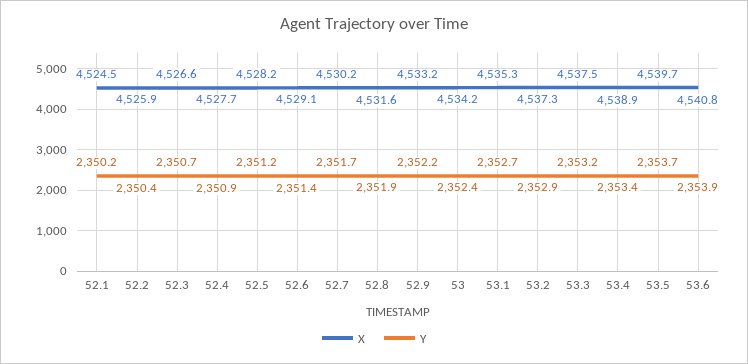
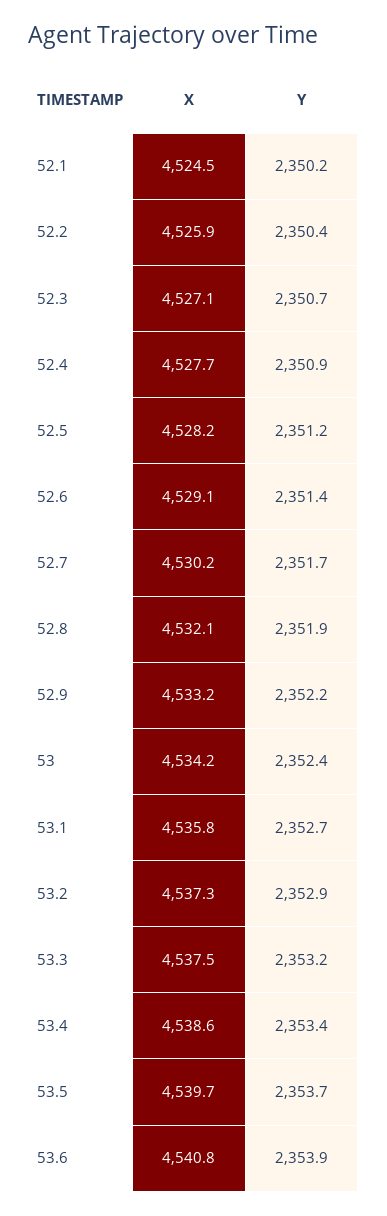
  {
    "X": {
      "52.1": 4524.5,
      "52.2": 4525.9,
-     "52.3": 4526.6,
+     "52.3": 4527.1,
      "52.4": 4527.7,
      "52.5": 4528.2,
      "52.6": 4529.1,
      "52.7": 4530.2,
-     "52.8": 4531.6,
+     "52.8": 4532.1,
      "52.9": 4533.2,
      "53": 4534.2,
-     "53.1": 4535.3,
+     "53.1": 4535.8,
      "53.2": 4537.3,
      "53.3": 4537.5,
-     "53.4": 4538.9,
+     "53.4": 4538.6,
      "53.5": 4539.7,
      "53.6": 4540.8
    },
    "Y": {
      "52.1": 2350.2,
      "52.2": 2350.4,
      "52.3": 2350.7,
      "52.4": 2350.9,
      "52.5": 2351.2,
      "52.6": 2351.4,
      "52.7": 2351.7,
      "52.8": 2351.9,
      "52.9": 2352.2,
      "53": 2352.4,
      "53.1": 2352.7,
      "53.2": 2352.9,
      "53.3": 2353.2,
      "53.4": 2353.4,
      "53.5": 2353.7,
      "53.6": 2353.9
    }
  }

